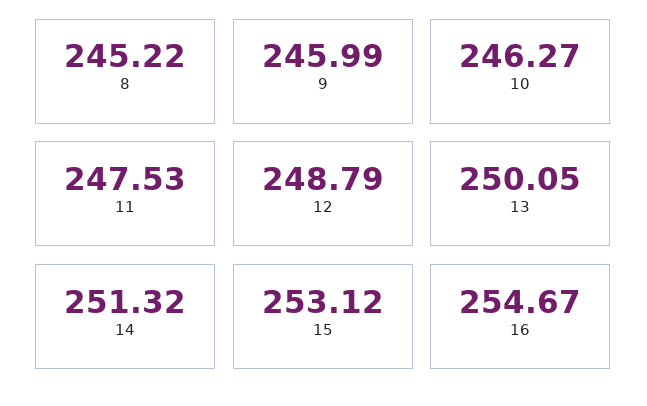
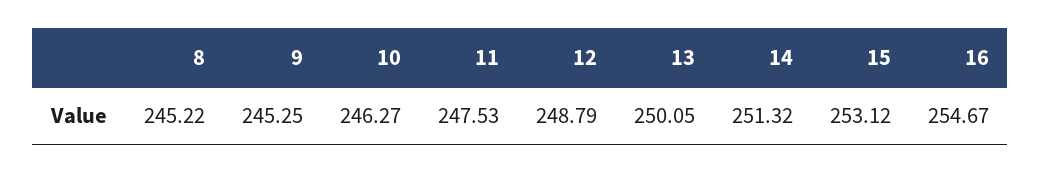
  {
    "8": 245.22,
-   "9": 245.99,
+   "9": 245.25,
    "10": 246.27,
    "11": 247.53,
    "12": 248.79,
    "13": 250.05,
    "14": 251.32,
    "15": 253.12,
    "16": 254.67
  }

